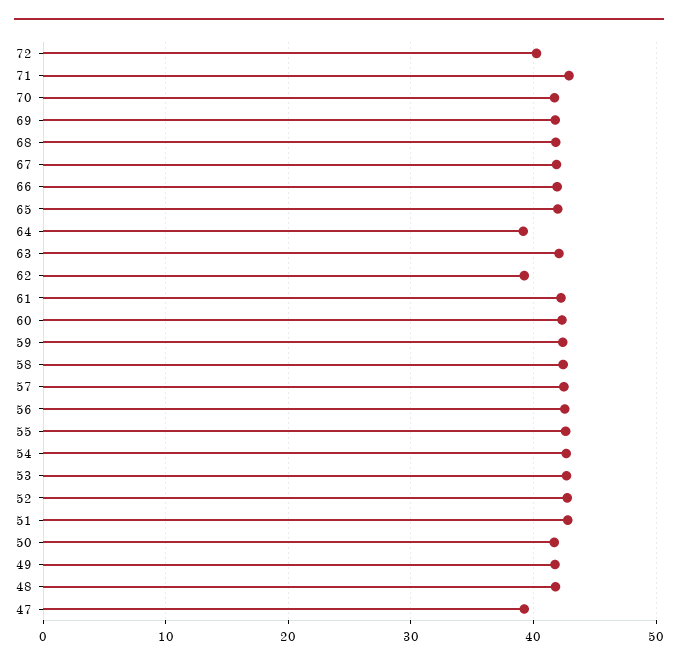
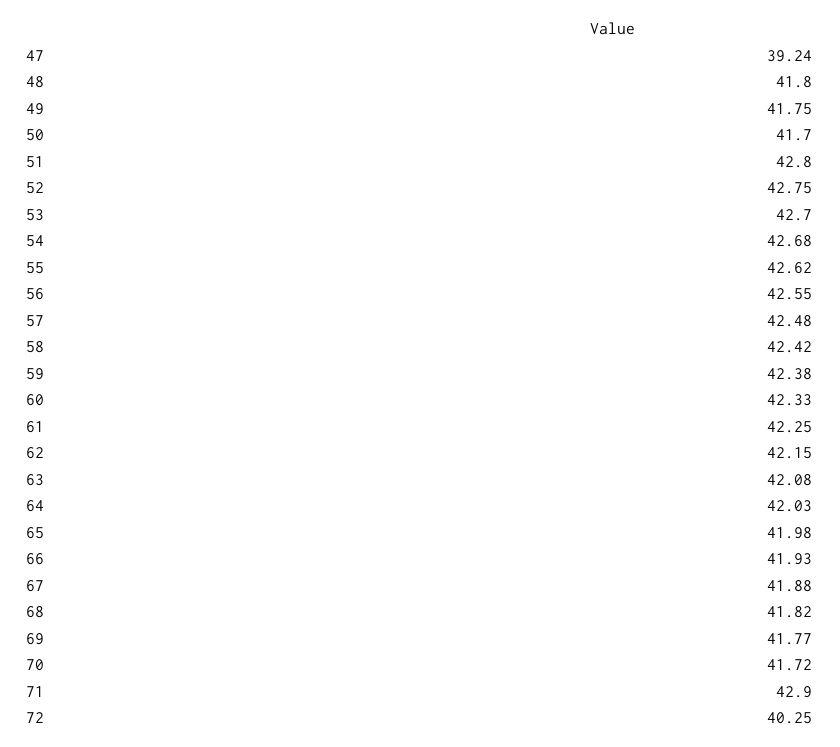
  {
    "72": 40.25,
    "71": 42.9,
    "70": 41.72,
    "69": 41.77,
    "68": 41.82,
    "67": 41.88,
    "66": 41.93,
    "65": 41.98,
-   "64": 39,
+   "64": 42.03,
    "63": 42.08,
-   "62": 39,
+   "62": 42.15,
    "61": 42.25,
    "60": 42.33,
    "59": 42.38,
    "58": 42.42,
    "57": 42.48,
    "56": 42.55,
    "55": 42.62,
    "54": 42.68,
    "53": 42.7,
    "52": 42.75,
    "51": 42.8,
    "50": 41.7,
    "49": 41.75,
    "48": 41.8,
    "47": 39.24
  }

